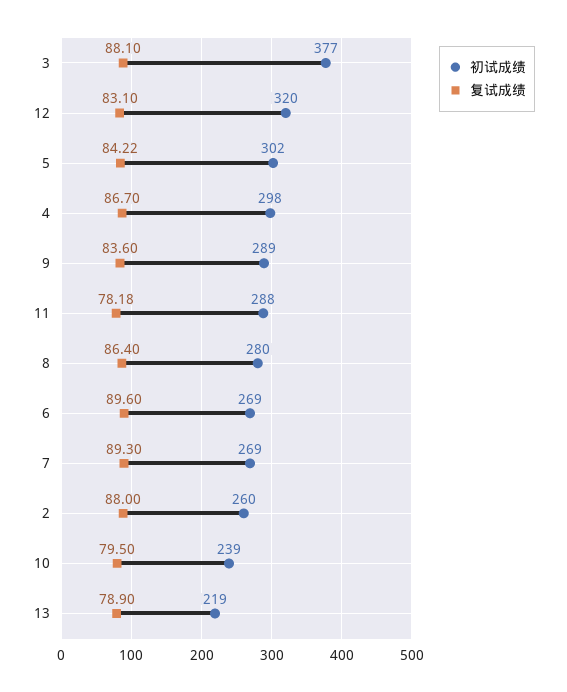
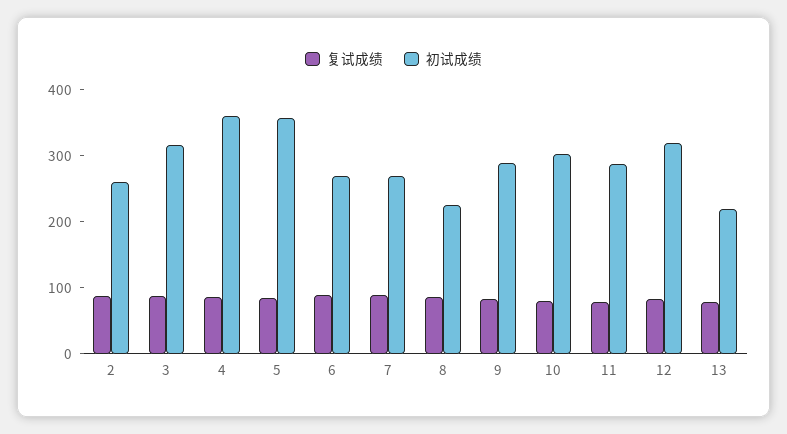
  {
    "初试成绩": {
-     "3": 377,
+     "3": 320,
      "12": 320,
-     "5": 302,
+     "5": 360,
-     "4": 298,
+     "4": 360,
      "9": 289,
      "11": 288,
-     "8": 280,
+     "8": 220,
      "6": 269,
      "7": 269,
      "2": 260,
-     "10": 239,
+     "10": 300,
      "13": 219
    },
    "复试成绩": {
      "3": 88.1,
      "12": 83.1,
      "5": 84.22,
      "4": 86.7,
      "9": 83.6,
      "11": 78.18,
      "8": 86.4,
      "6": 89.6,
      "7": 89.3,
      "2": 88,
      "10": 79.5,
      "13": 78.9
    }
  }

